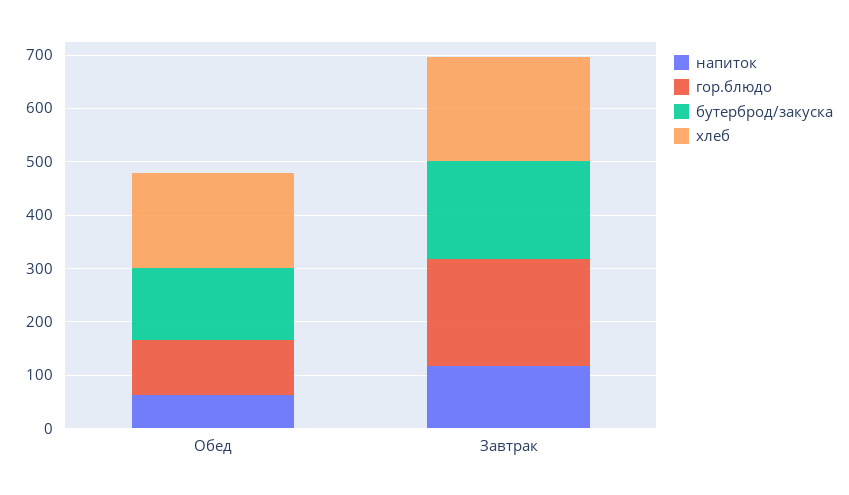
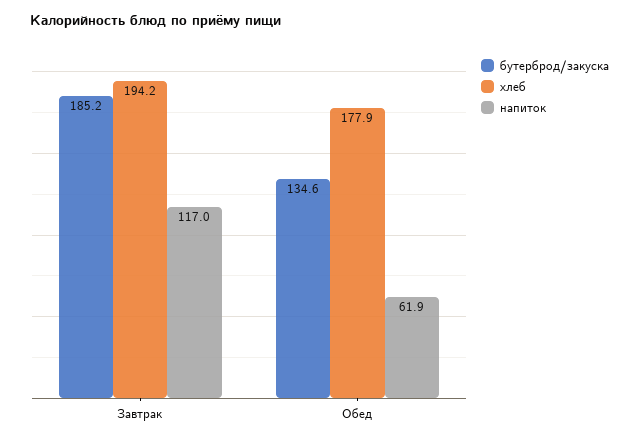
  {
    "напиток": {
      "Обед": 61.9,
      "Завтрак": 117
    },
-   "гор.блюдо": {
-     "Обед": 100,
-     "Завтрак": 200
-   },
    "бутерброд/закуска": {
      "Обед": 134.6,
      "Завтрак": 185.2
    },
    "хлеб": {
      "Обед": 177.9,
      "Завтрак": 194.2
    }
  }

